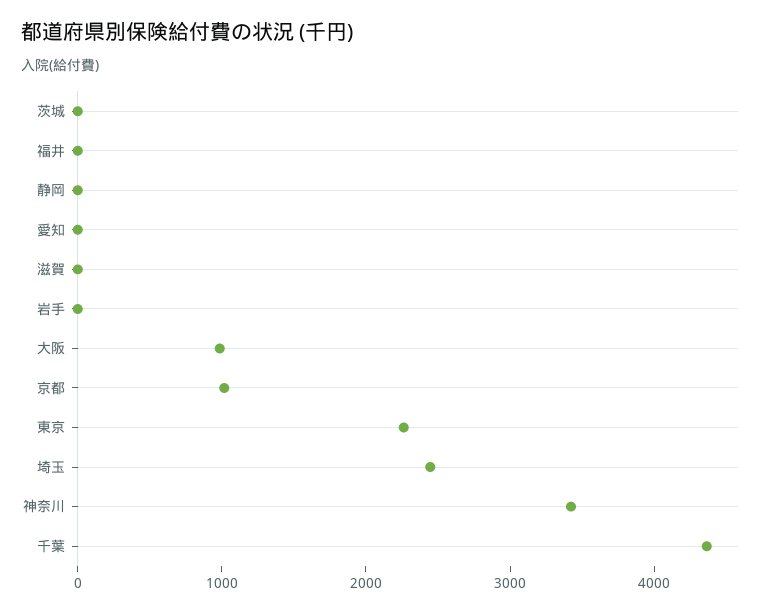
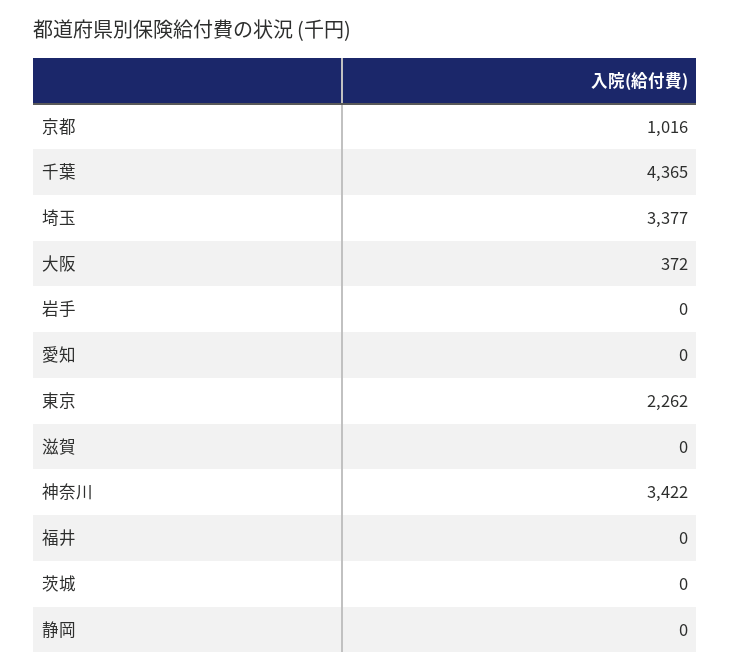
  {
    "茨城": 0,
    "福井": 0,
    "静岡": 0,
    "愛知": 0,
    "滋賀": 0,
    "岩手": 0,
-   "大阪": 1000,
+   "大阪": 372,
    "京都": 1016,
    "東京": 2262,
-   "埼玉": 2400,
+   "埼玉": 3377,
    "神奈川": 3422,
    "千葉": 4365
  }

